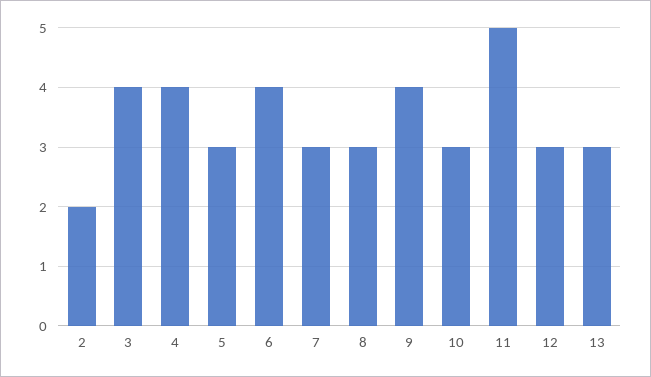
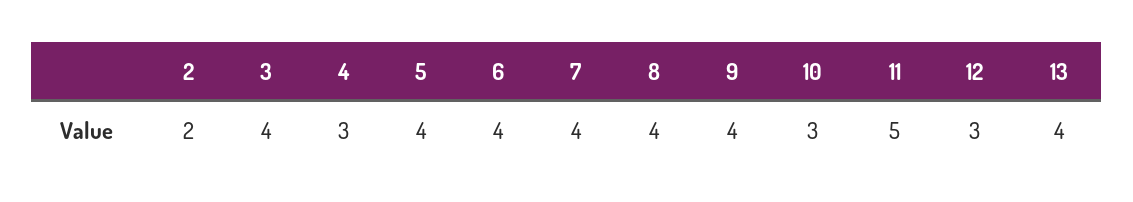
  {
    "2": 2,
    "3": 4,
-   "4": 4,
+   "4": 3,
-   "5": 3,
+   "5": 4,
    "6": 4,
-   "7": 3,
+   "7": 4,
-   "8": 3,
+   "8": 4,
    "9": 4,
    "10": 3,
    "11": 5,
    "12": 3,
-   "13": 3
+   "13": 4
  }

